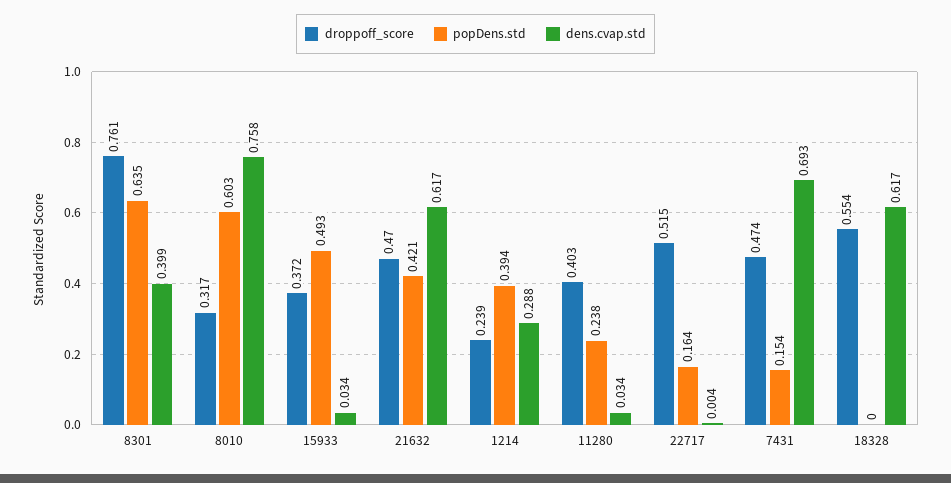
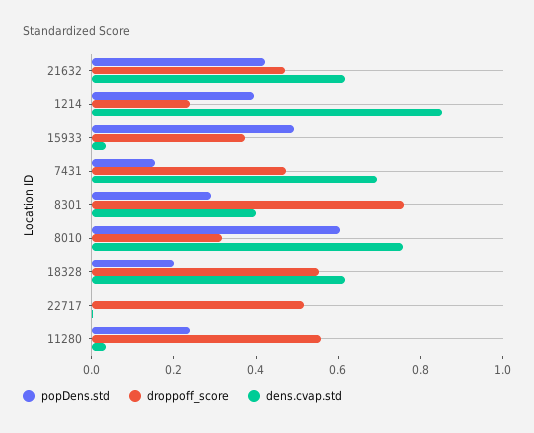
  {
    "droppoff_score": {
      "8301": 0.761,
      "8010": 0.317,
      "15933": 0.372,
      "21632": 0.47,
      "1214": 0.239,
-     "11280": 0.403,
+     "11280": 0.55,
      "22717": 0.515,
      "7431": 0.474,
      "18328": 0.554
    },
    "popDens.std": {
-     "8301": 0.635,
+     "8301": 0.3,
      "8010": 0.603,
      "15933": 0.493,
      "21632": 0.421,
      "1214": 0.394,
      "11280": 0.238,
-     "22717": 0.164,
+     "22717": 0,
      "7431": 0.154,
-     "18328": 0
+     "18328": 0.2
    },
    "dens.cvap.std": {
      "8301": 0.399,
      "8010": 0.758,
      "15933": 0.034,
      "21632": 0.617,
-     "1214": 0.288,
+     "1214": 0.85,
      "11280": 0.034,
      "22717": 0.004,
      "7431": 0.693,
      "18328": 0.617
    }
  }

